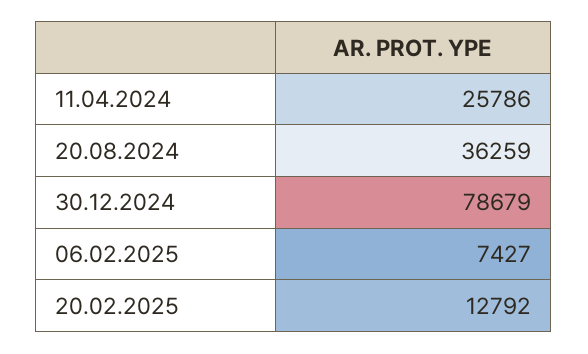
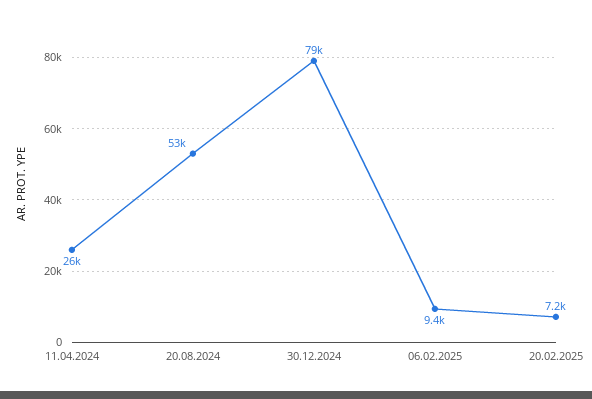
  {
    "11.04.2024": 25786,
-   "20.08.2024": 36259,
+   "20.08.2024": 53000,
    "30.12.2024": 78679,
-   "06.02.2025": 7427,
+   "06.02.2025": 9400,
-   "20.02.2025": 12792
+   "20.02.2025": 7200
  }

